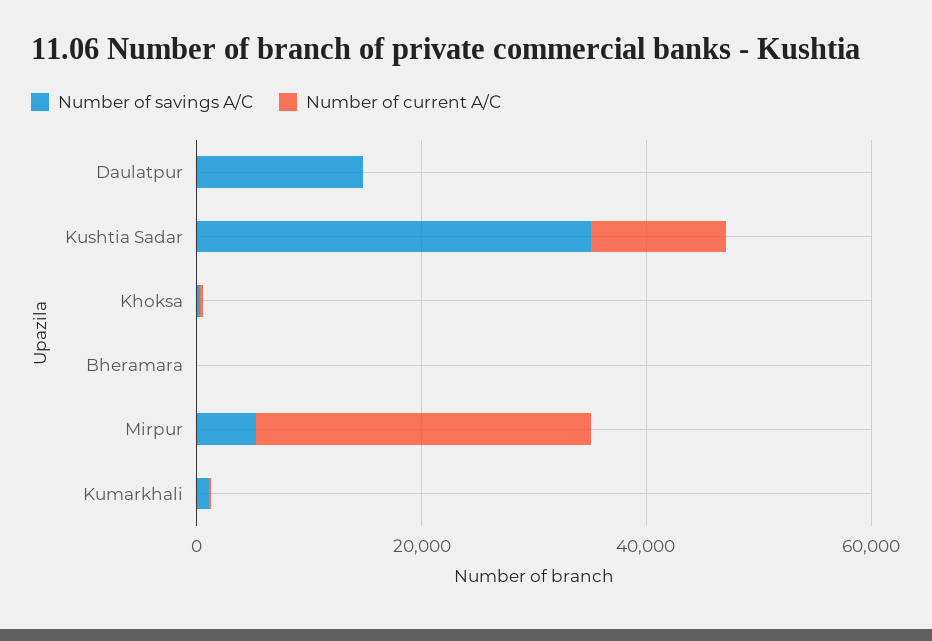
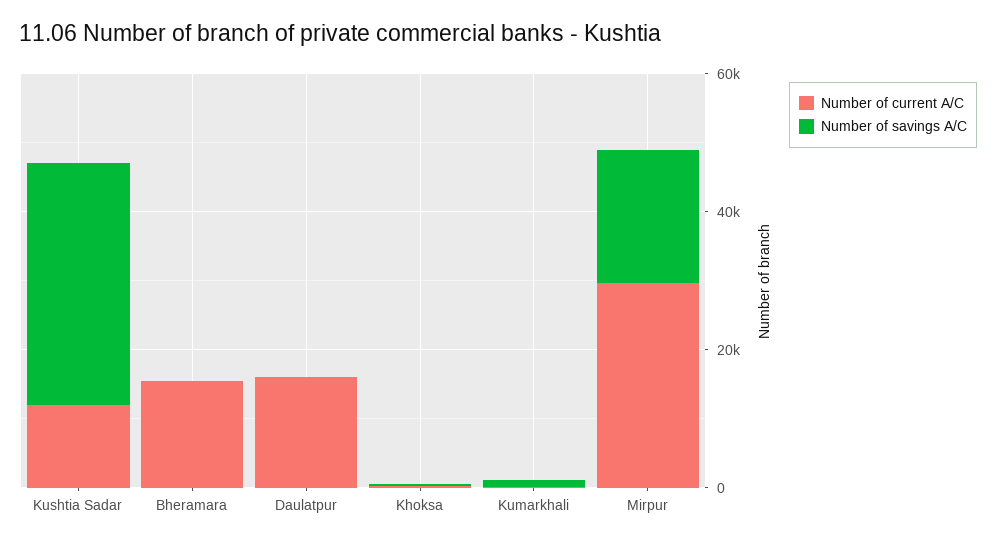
  {
    "Number of savings A/C": {
-     "Daulatpur": 15000,
+     "Daulatpur": 0,
      "Kushtia Sadar": 35000,
      "Khoksa": 0,
      "Bheramara": 0,
-     "Mirpur": 5000,
+     "Mirpur": 20000,
      "Kumarkhali": 0
    },
    "Number of current A/C": {
-     "Daulatpur": 0,
+     "Daulatpur": 15000,
      "Kushtia Sadar": 10000,
      "Khoksa": 0,
-     "Bheramara": 0,
+     "Bheramara": 15000,
      "Mirpur": 30000,
      "Kumarkhali": 0
    }
  }

